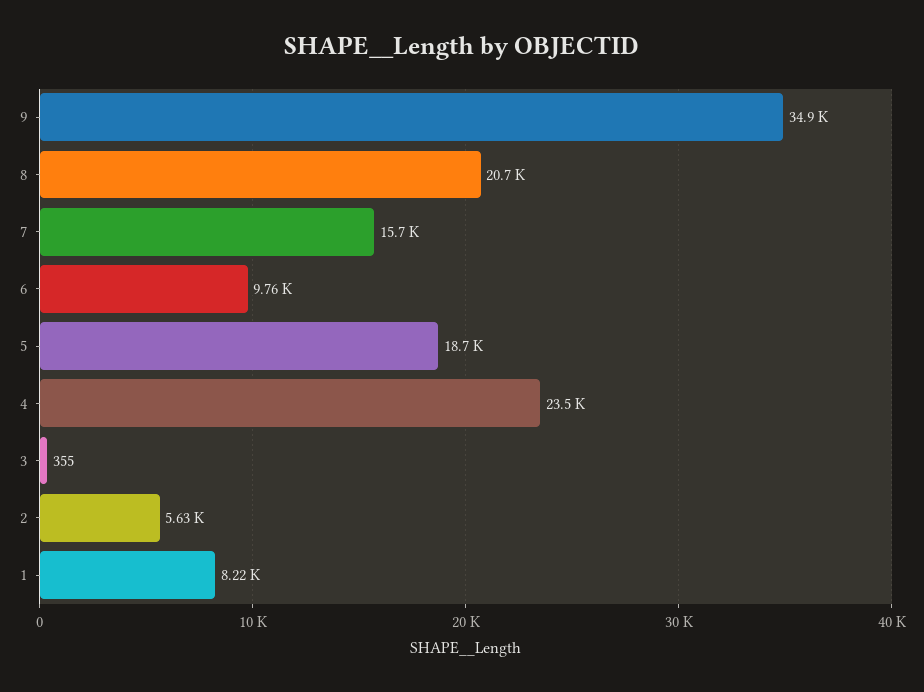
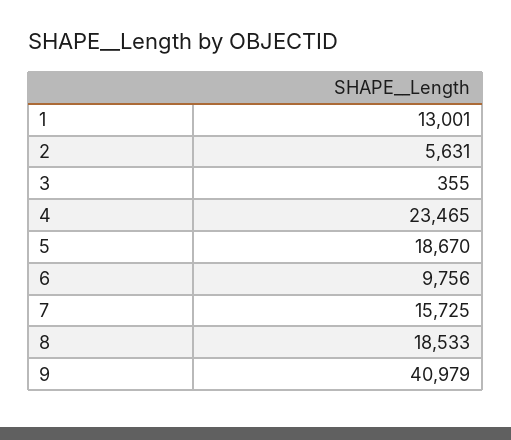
  {
-   "9": 34900,
+   "9": 40979,
-   "8": 20700,
+   "8": 18533,
    "7": 15725,
    "6": 9756,
    "5": 18670,
    "4": 23465,
    "3": 355,
    "2": 5631,
-   "1": 8220
+   "1": 13001
  }

